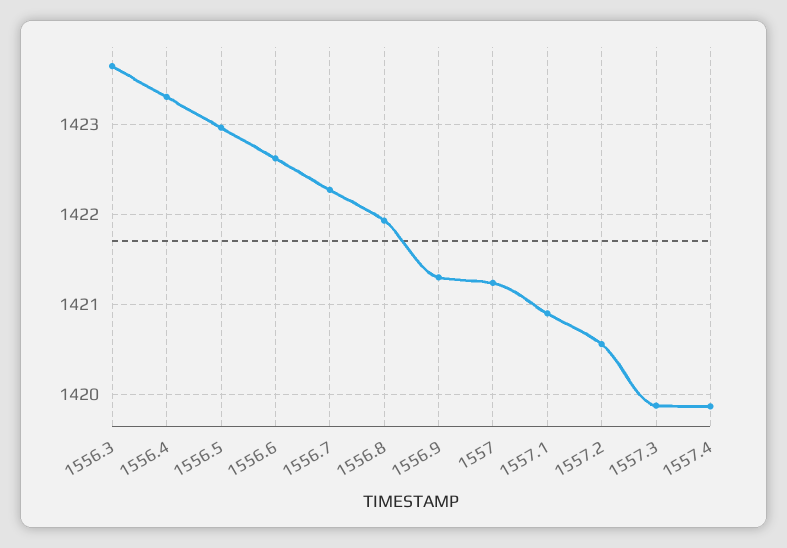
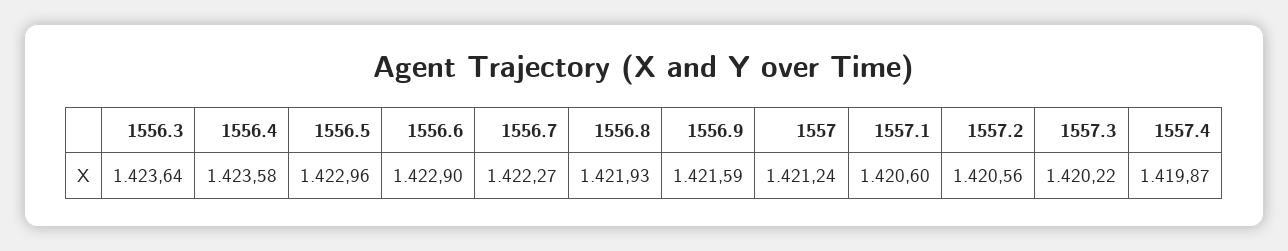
  {
    "1556.3": 1423.64,
-   "1556.4": 1423.3,
+   "1556.4": 1423.58,
    "1556.5": 1422.96,
-   "1556.6": 1422.6,
+   "1556.6": 1422.9,
    "1556.7": 1422.27,
    "1556.8": 1421.93,
-   "1556.9": 1421.3,
+   "1556.9": 1421.59,
    "1557": 1421.24,
-   "1557.1": 1420.9,
+   "1557.1": 1420.6,
    "1557.2": 1420.56,
-   "1557.3": 1419.9,
+   "1557.3": 1420.22,
    "1557.4": 1419.87
  }

